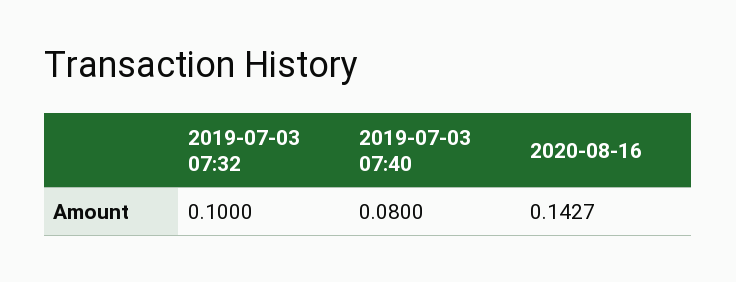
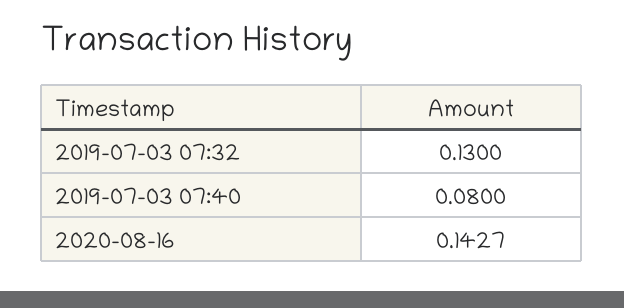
  {
-   "2019-07-03 07:32": 0.1,
+   "2019-07-03 07:32": 0.13,
    "2019-07-03 07:40": 0.08,
    "2020-08-16": 0.1427
  }

